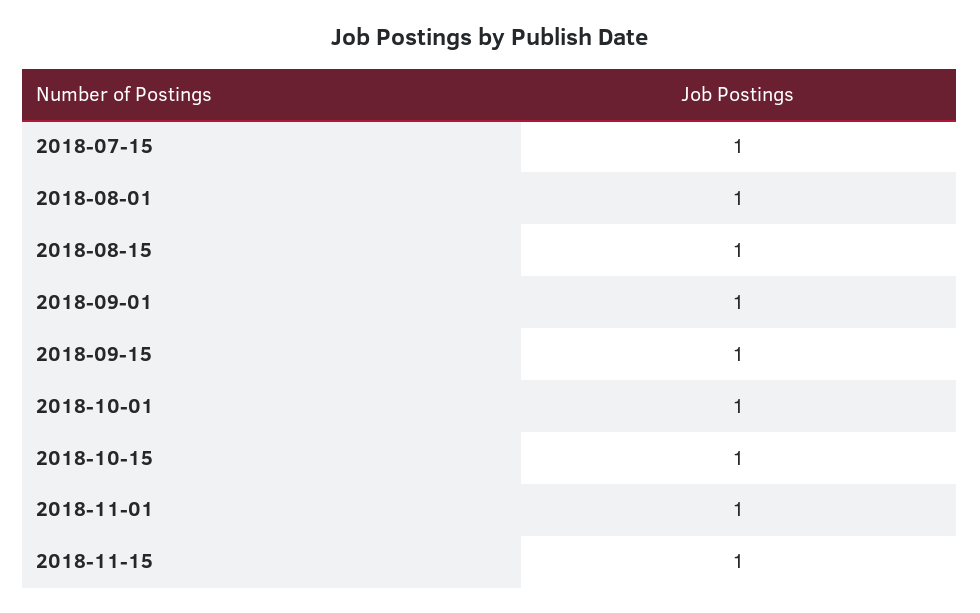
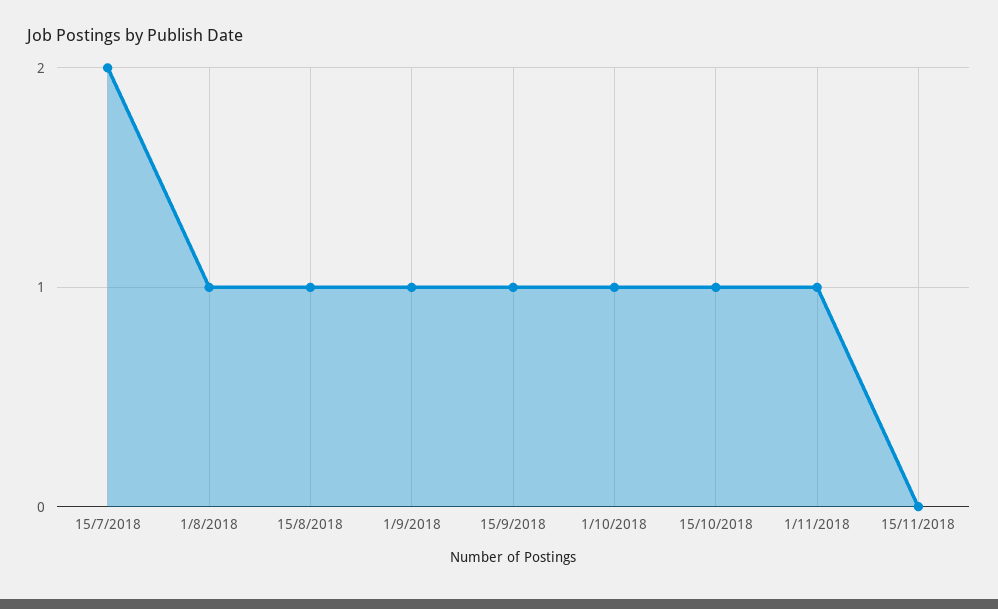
  {
-   "2018-07-15": 1,
+   "2018-07-15": 2,
    "2018-08-01": 1,
    "2018-08-15": 1,
    "2018-09-01": 1,
    "2018-09-15": 1,
    "2018-10-01": 1,
    "2018-10-15": 1,
    "2018-11-01": 1,
-   "2018-11-15": 1
+   "2018-11-15": 0
  }

